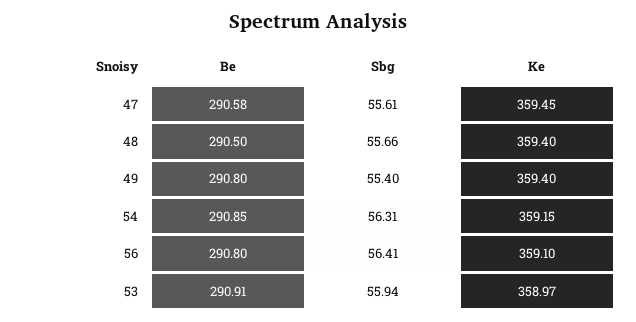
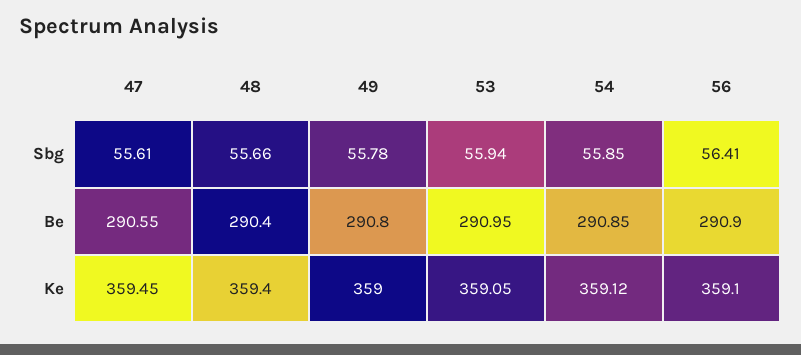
  {
    "Be": {
-     "47": 290.58,
+     "47": 290.55,
-     "48": 290.5,
+     "48": 290.4,
      "49": 290.8,
      "54": 290.85,
-     "56": 290.8,
+     "56": 290.9,
-     "53": 290.91
+     "53": 290.95
    },
    "Sbg": {
      "47": 55.61,
      "48": 55.66,
-     "49": 55.4,
+     "49": 55.78,
-     "54": 56.31,
+     "54": 55.85,
      "56": 56.41,
      "53": 55.94
    },
    "Ke": {
      "47": 359.45,
      "48": 359.4,
-     "49": 359.4,
+     "49": 359,
-     "54": 359.15,
+     "54": 359.12,
      "56": 359.1,
-     "53": 358.97
+     "53": 359.05
    }
  }

